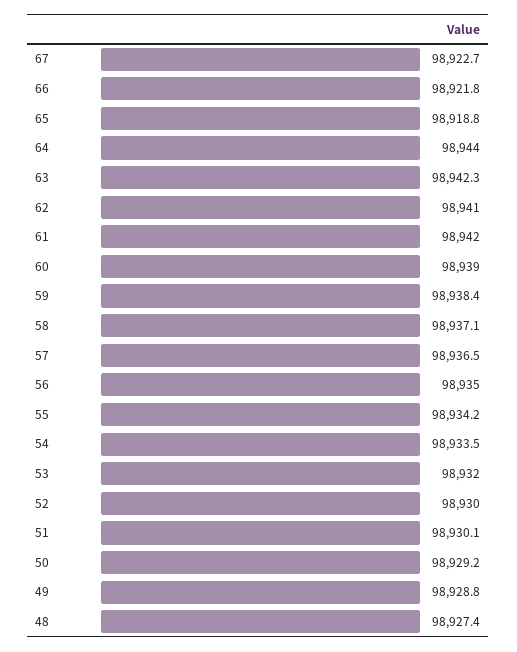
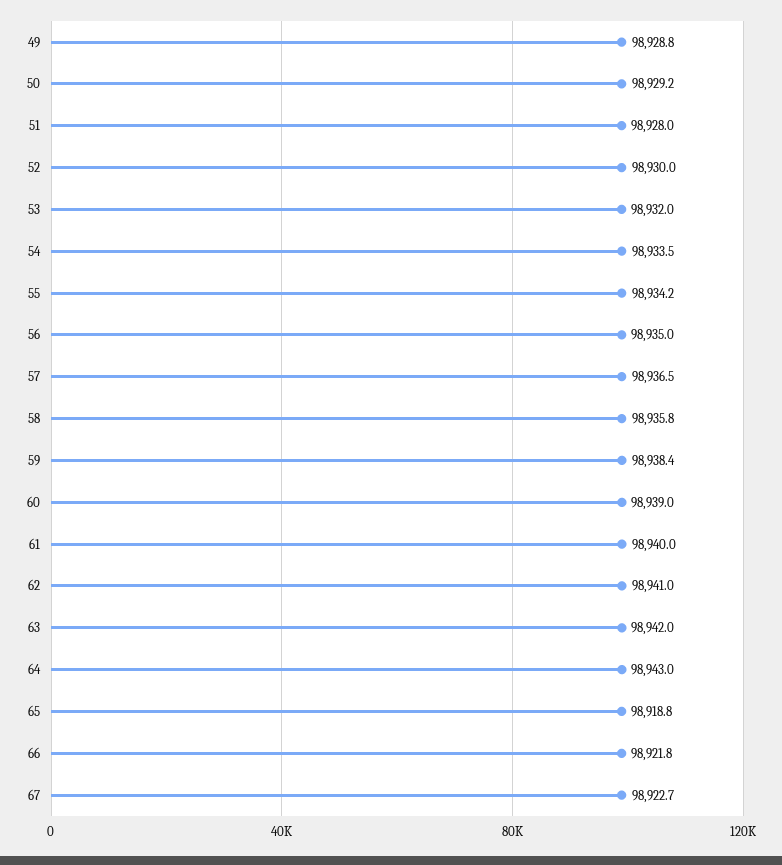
  {
    "67": 98922.7,
    "66": 98921.8,
    "65": 98918.8,
-   "64": 98944,
+   "64": 98943,
-   "63": 98942.3,
+   "63": 98942,
    "62": 98941,
-   "61": 98942,
+   "61": 98940,
    "60": 98939,
    "59": 98938.4,
-   "58": 98937.1,
+   "58": 98935.8,
    "57": 98936.5,
    "56": 98935,
    "55": 98934.2,
    "54": 98933.5,
    "53": 98932,
    "52": 98930,
-   "51": 98930.1,
+   "51": 98928,
    "50": 98929.2,
-   "49": 98928.8,
+   "49": 98928.8
-   "48": 98927.4
  }

